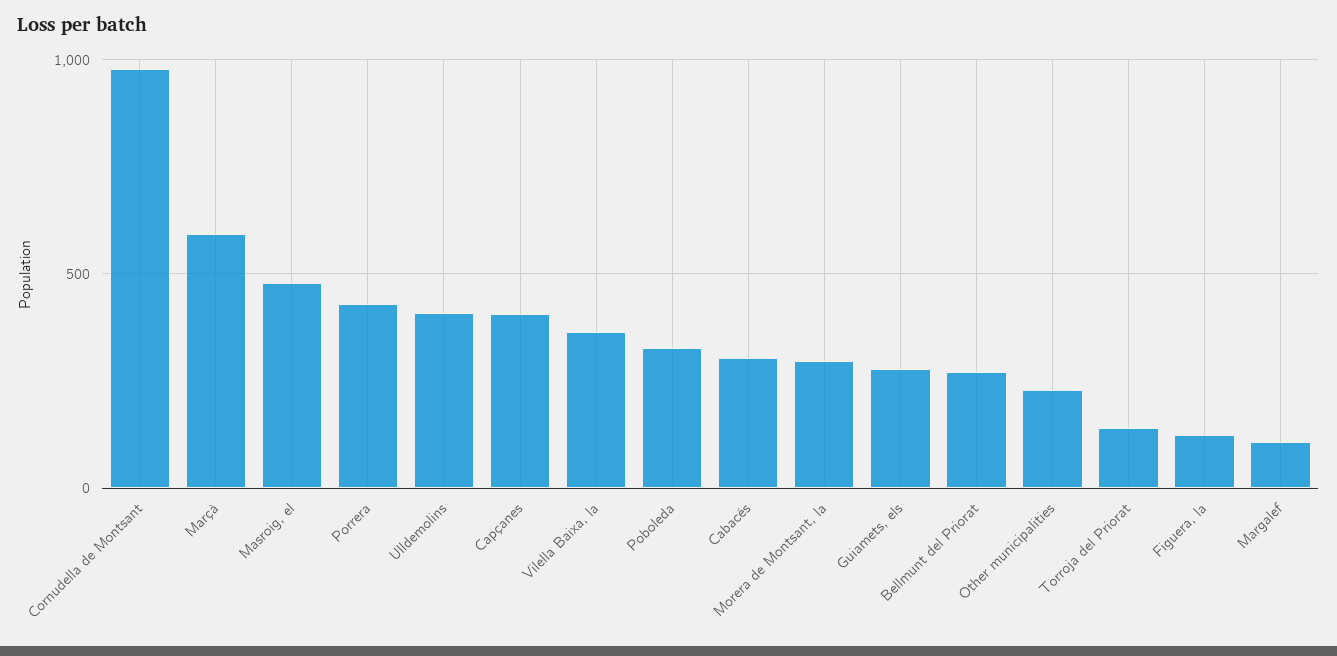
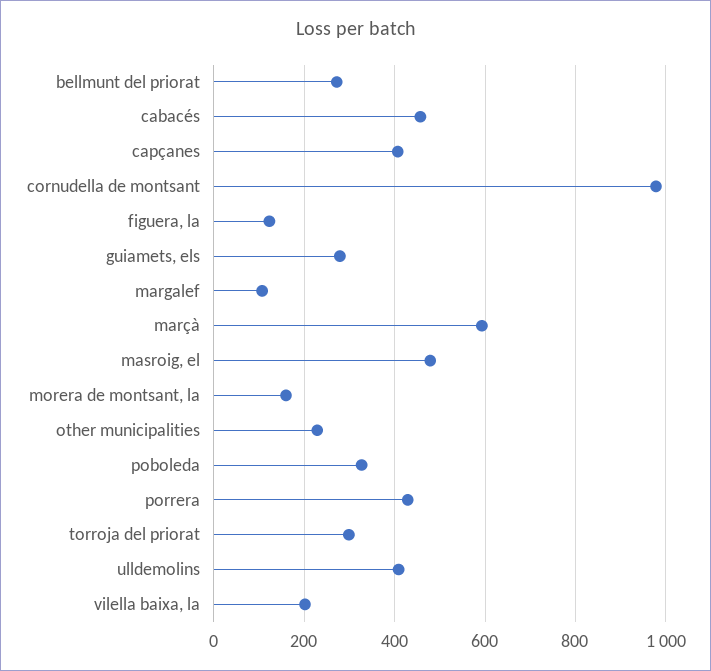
  {
    "Cornudella de Montsant": 980,
    "Marçà": 600,
    "Masroig, el": 480,
    "Porrera": 420,
    "Ulldemolins": 400,
    "Capçanes": 400,
-   "Vilella Baixa, la": 350,
+   "Vilella Baixa, la": 200,
    "Poboleda": 320,
-   "Cabacés": 300,
+   "Cabacés": 460,
-   "Morera de Montsant, la": 300,
+   "Morera de Montsant, la": 160,
    "Guiamets, els": 280,
    "Bellmunt del Priorat": 280,
    "Other municipalities": 220,
-   "Torroja del Priorat": 150,
+   "Torroja del Priorat": 300,
    "Figuera, la": 120,
    "Margalef": 100
  }

